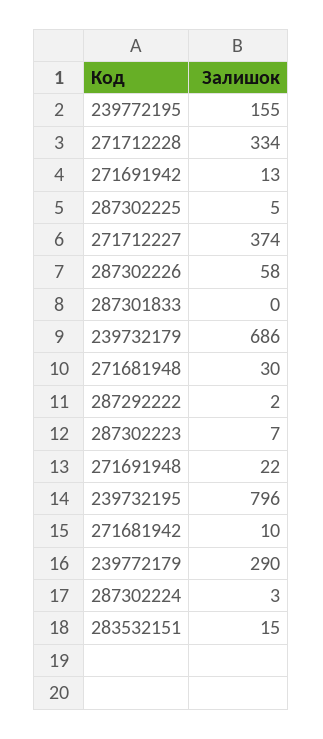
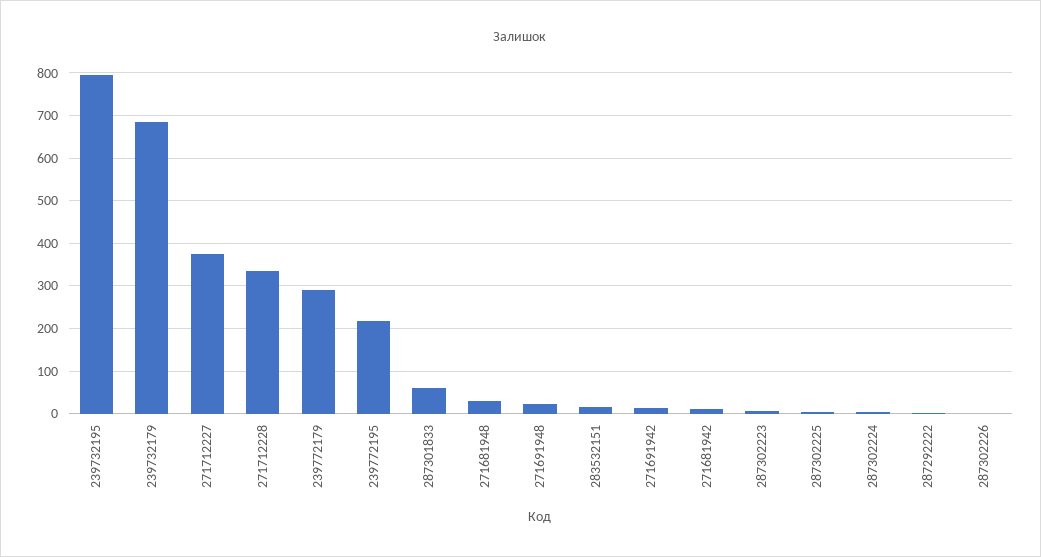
  {
-   "239772195": 155,
+   "239772195": 220,
    "271712228": 334,
    "271691942": 13,
    "287302225": 5,
    "271712227": 374,
-   "287302226": 58,
+   "287302226": 0,
-   "287301833": 0,
+   "287301833": 60,
    "239732179": 686,
    "271681948": 30,
    "287292222": 2,
    "287302223": 7,
    "271691948": 22,
    "239732195": 796,
    "271681942": 10,
    "239772179": 290,
    "287302224": 3,
    "283532151": 15
  }

